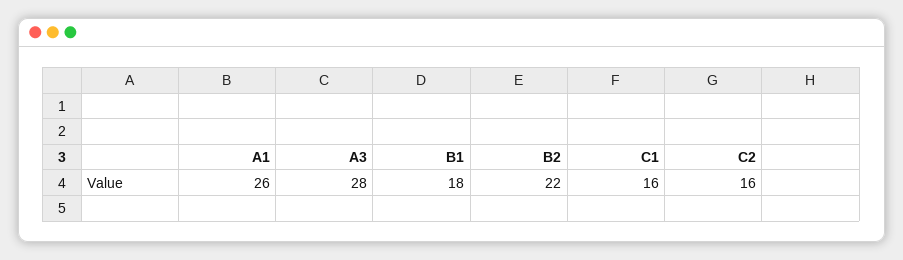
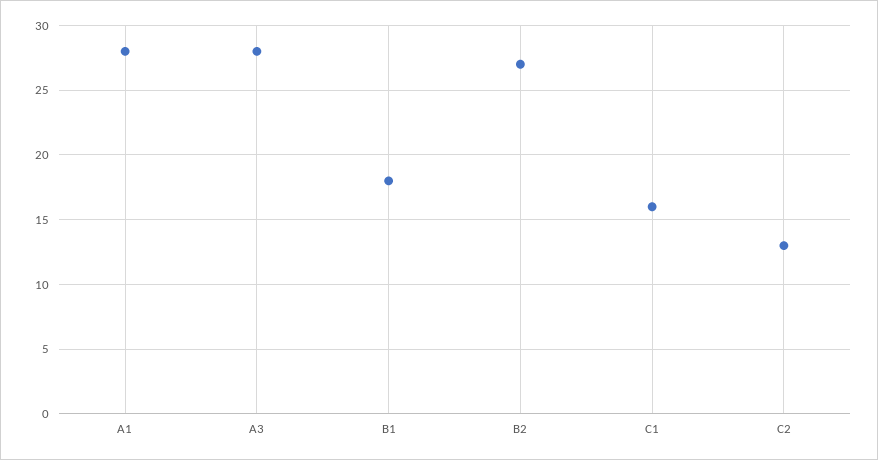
  {
-   "A1": 26,
+   "A1": 28,
    "A3": 28,
    "B1": 18,
-   "B2": 22,
+   "B2": 27,
    "C1": 16,
-   "C2": 16
+   "C2": 13
  }

